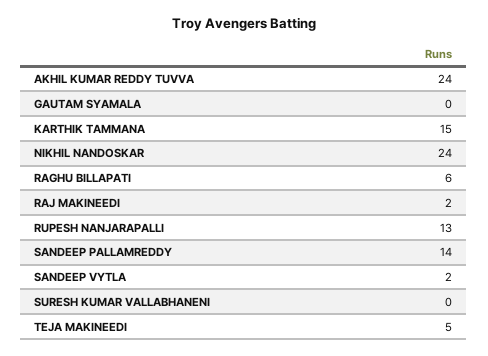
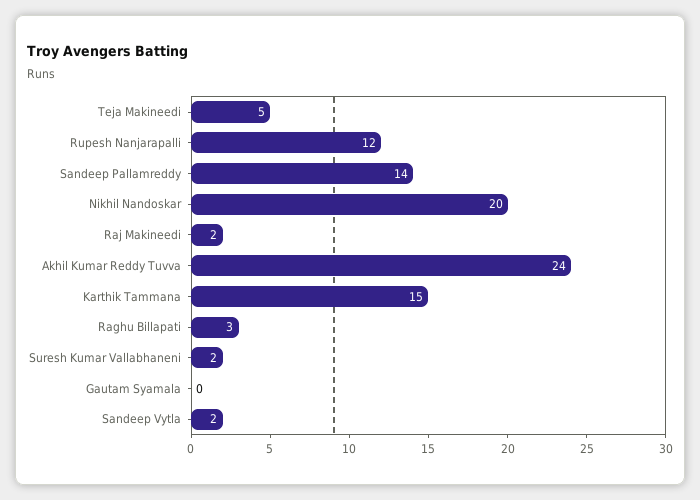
  {
    "AKHIL KUMAR REDDY TUVVA": 24,
    "GAUTAM SYAMALA": 0,
    "KARTHIK TAMMANA": 15,
-   "NIKHIL NANDOSKAR": 24,
+   "NIKHIL NANDOSKAR": 20,
-   "RAGHU BILLAPATI": 6,
+   "RAGHU BILLAPATI": 3,
    "RAJ MAKINEEDI": 2,
-   "RUPESH NANJARAPALLI": 13,
+   "RUPESH NANJARAPALLI": 12,
    "SANDEEP PALLAMREDDY": 14,
    "SANDEEP VYTLA": 2,
-   "SURESH KUMAR VALLABHANENI": 0,
+   "SURESH KUMAR VALLABHANENI": 2,
    "TEJA MAKINEEDI": 5
  }

